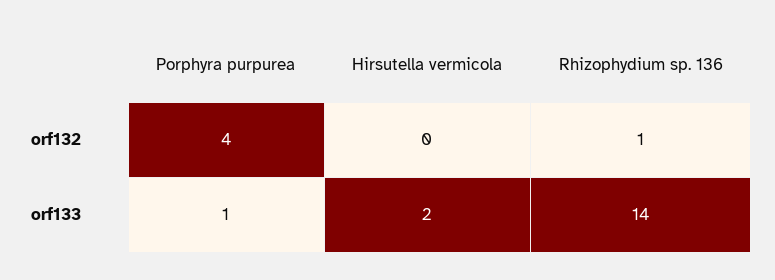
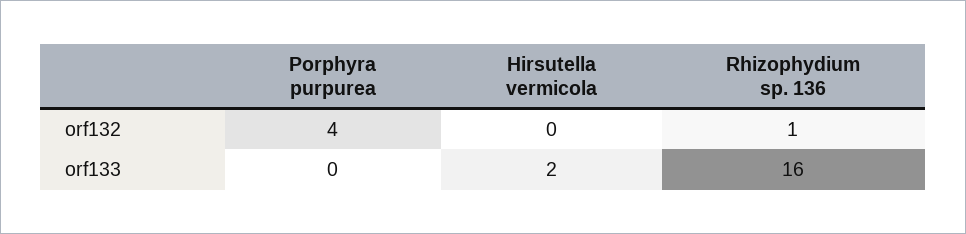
  {
    "Porphyra purpurea": {
      "orf132": 4,
-     "orf133": 1
+     "orf133": 0
    },
    "Hirsutella vermicola": {
      "orf132": 0,
      "orf133": 2
    },
    "Rhizophydium sp. 136": {
      "orf132": 1,
-     "orf133": 14
+     "orf133": 16
    }
  }

